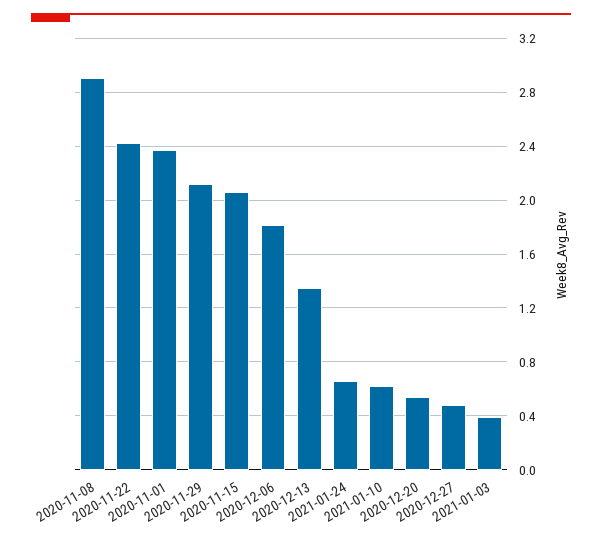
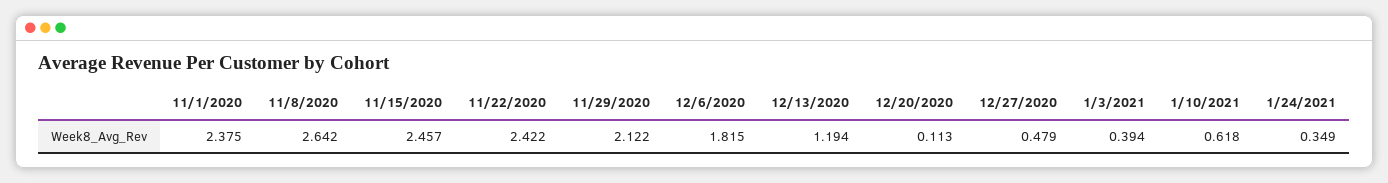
  {
-   "2020-11-08": 2.9,
+   "2020-11-08": 2.642,
    "2020-11-22": 2.422,
    "2020-11-01": 2.375,
    "2020-11-29": 2.122,
-   "2020-11-15": 2.05,
+   "2020-11-15": 2.457,
    "2020-12-06": 1.815,
-   "2020-12-13": 1.35,
+   "2020-12-13": 1.194,
-   "2021-01-24": 0.65,
+   "2021-01-24": 0.349,
    "2021-01-10": 0.618,
-   "2020-12-20": 0.55,
+   "2020-12-20": 0.113,
    "2020-12-27": 0.479,
    "2021-01-03": 0.394
  }

